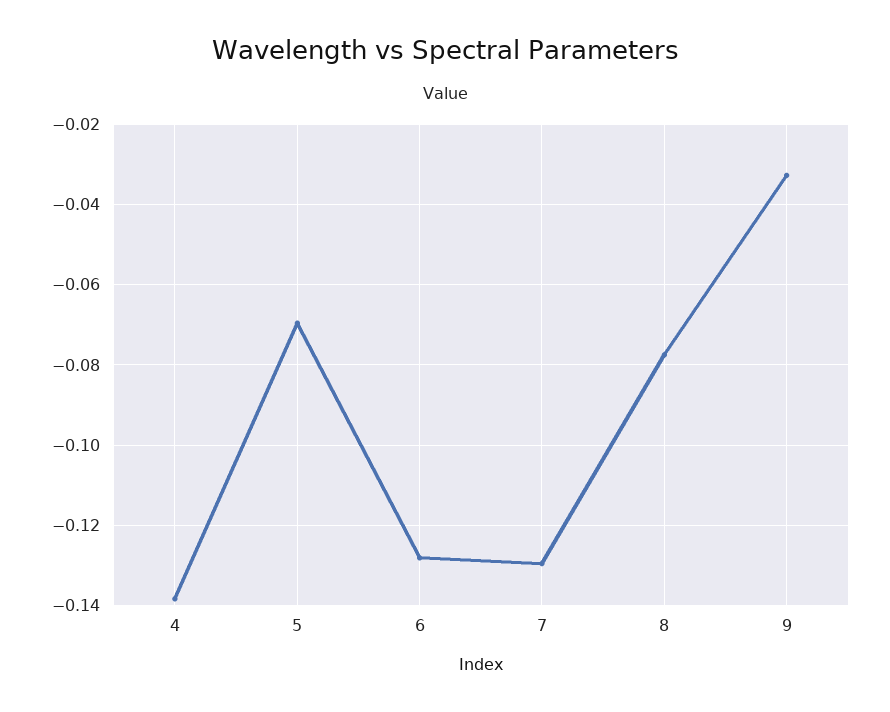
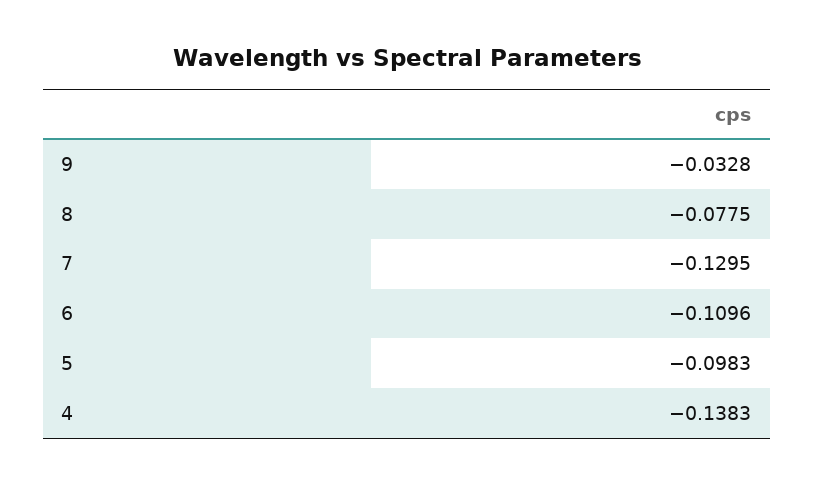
  {
    "4": -0.1383,
-   "5": -0.07,
+   "5": -0.0983,
-   "6": -0.128,
+   "6": -0.1096,
    "7": -0.1295,
    "8": -0.0775,
    "9": -0.0328
  }

